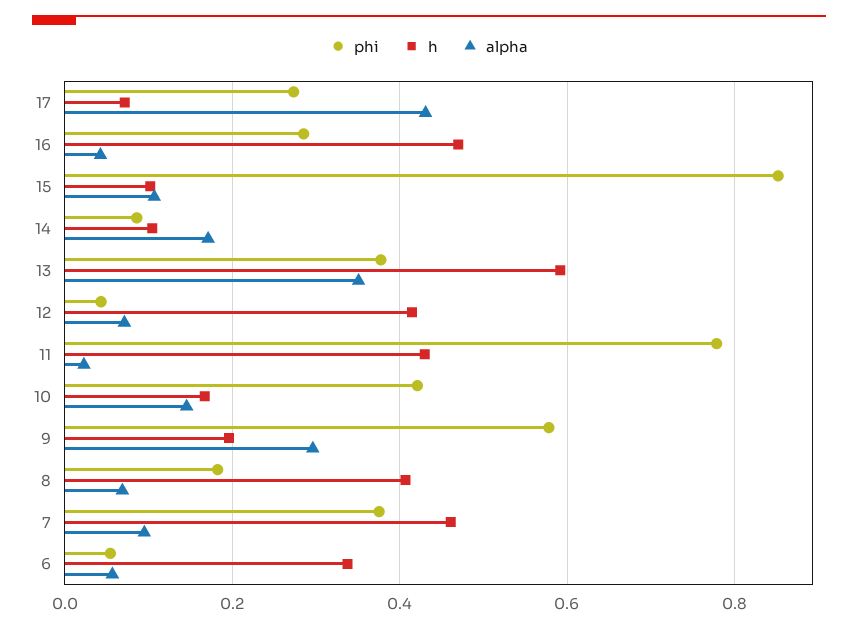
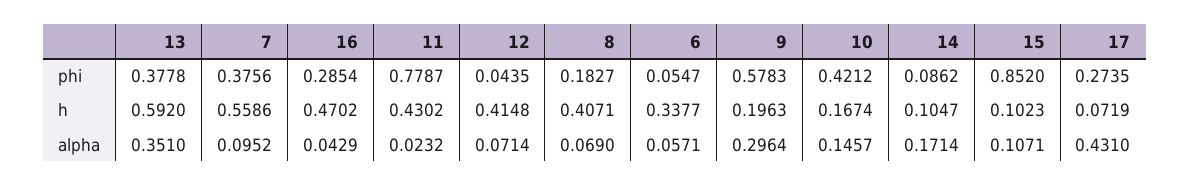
  {
    "phi": {
      "17": 0.2735,
      "16": 0.2854,
      "15": 0.852,
      "14": 0.0862,
      "13": 0.3778,
      "12": 0.0435,
      "11": 0.7787,
      "10": 0.4212,
      "9": 0.5783,
      "8": 0.1827,
      "7": 0.3756,
      "6": 0.0547
    },
    "h": {
      "17": 0.0719,
      "16": 0.4702,
      "15": 0.1023,
      "14": 0.1047,
      "13": 0.592,
      "12": 0.4148,
      "11": 0.4302,
      "10": 0.1674,
      "9": 0.1963,
      "8": 0.4071,
-     "7": 0.46,
+     "7": 0.5586,
      "6": 0.3377
    },
    "alpha": {
      "17": 0.431,
      "16": 0.0429,
      "15": 0.1071,
      "14": 0.1714,
      "13": 0.351,
      "12": 0.0714,
      "11": 0.0232,
      "10": 0.1457,
      "9": 0.2964,
      "8": 0.069,
      "7": 0.0952,
      "6": 0.0571
    }
  }

